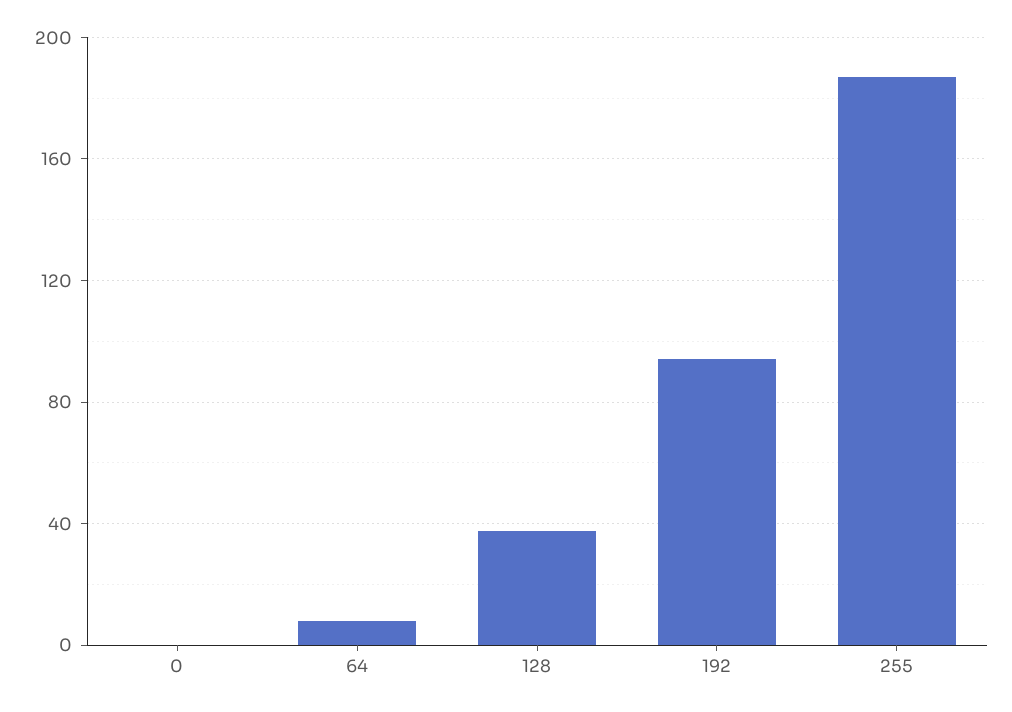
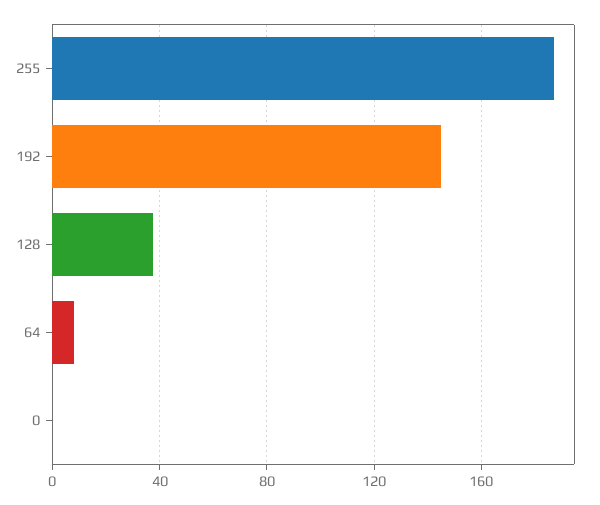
  {
    "0": 0,
    "64": 10,
    "128": 40,
-   "192": 95,
+   "192": 145,
    "255": 185
  }

